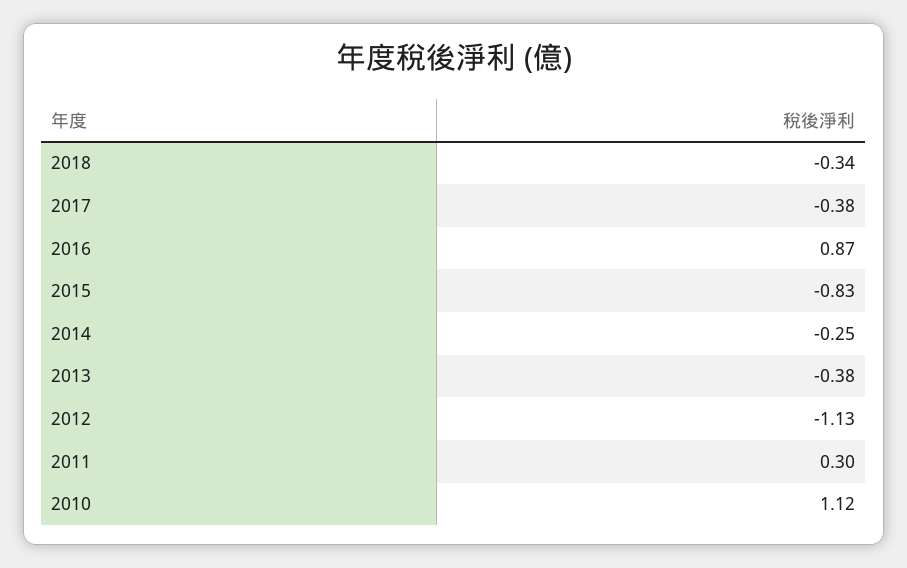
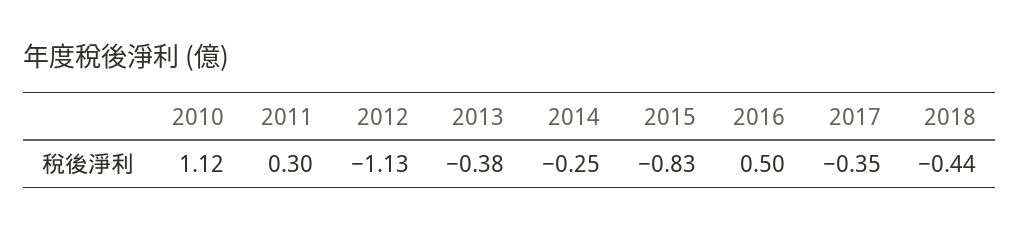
  {
-   "2018": -0.34,
+   "2018": -0.44,
-   "2017": -0.38,
+   "2017": -0.35,
-   "2016": 0.87,
+   "2016": 0.5,
    "2015": -0.83,
    "2014": -0.25,
    "2013": -0.38,
    "2012": -1.13,
    "2011": 0.3,
    "2010": 1.12
  }

